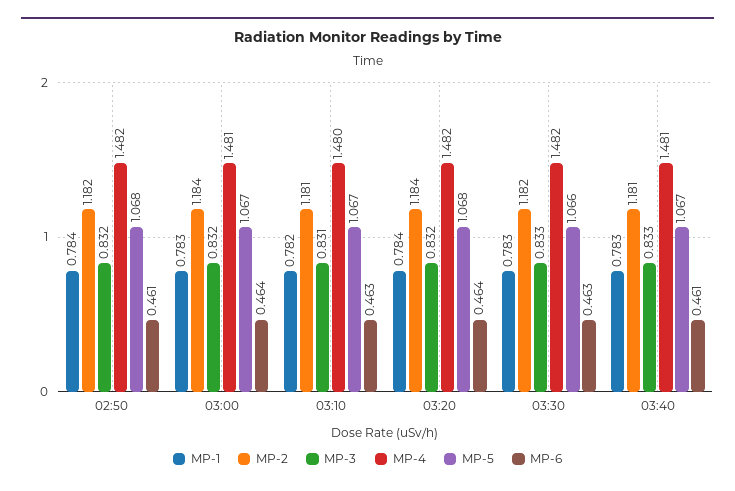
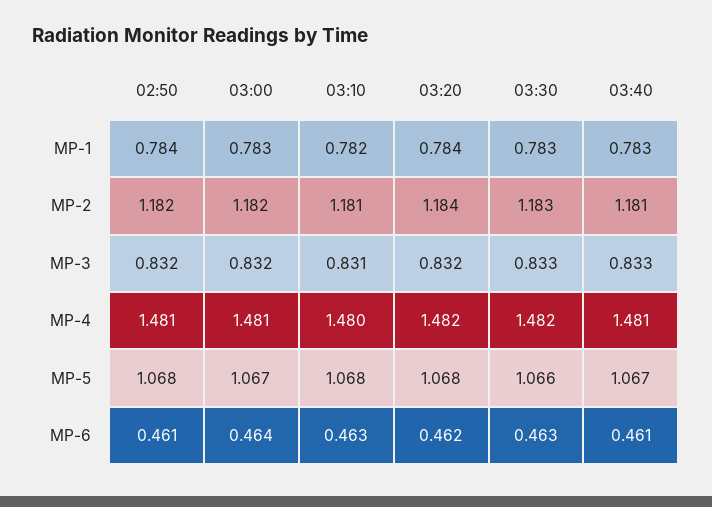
  {
    "MP-1": {
      "02:50": 0.784,
      "03:00": 0.783,
      "03:10": 0.782,
      "03:20": 0.784,
      "03:30": 0.783,
      "03:40": 0.783
    },
    "MP-2": {
      "02:50": 1.182,
-     "03:00": 1.184,
+     "03:00": 1.182,
      "03:10": 1.181,
      "03:20": 1.184,
-     "03:30": 1.182,
+     "03:30": 1.183,
      "03:40": 1.181
    },
    "MP-3": {
      "02:50": 0.832,
      "03:00": 0.832,
      "03:10": 0.831,
      "03:20": 0.832,
      "03:30": 0.833,
      "03:40": 0.833
    },
    "MP-4": {
-     "02:50": 1.482,
+     "02:50": 1.481,
      "03:00": 1.481,
      "03:10": 1.48,
      "03:20": 1.482,
      "03:30": 1.482,
      "03:40": 1.481
    },
    "MP-5": {
      "02:50": 1.068,
      "03:00": 1.067,
-     "03:10": 1.067,
+     "03:10": 1.068,
      "03:20": 1.068,
      "03:30": 1.066,
      "03:40": 1.067
    },
    "MP-6": {
      "02:50": 0.461,
      "03:00": 0.464,
      "03:10": 0.463,
-     "03:20": 0.464,
+     "03:20": 0.462,
      "03:30": 0.463,
      "03:40": 0.461
    }
  }

